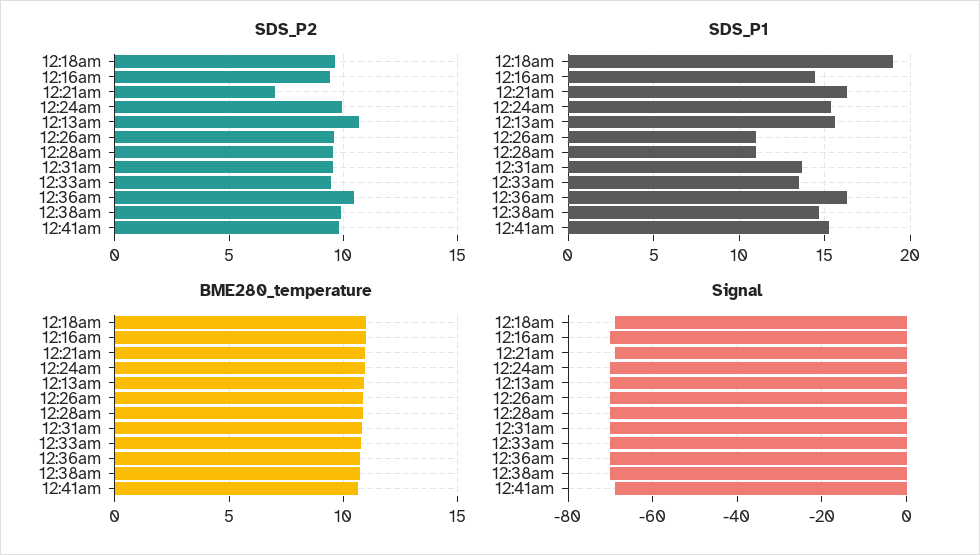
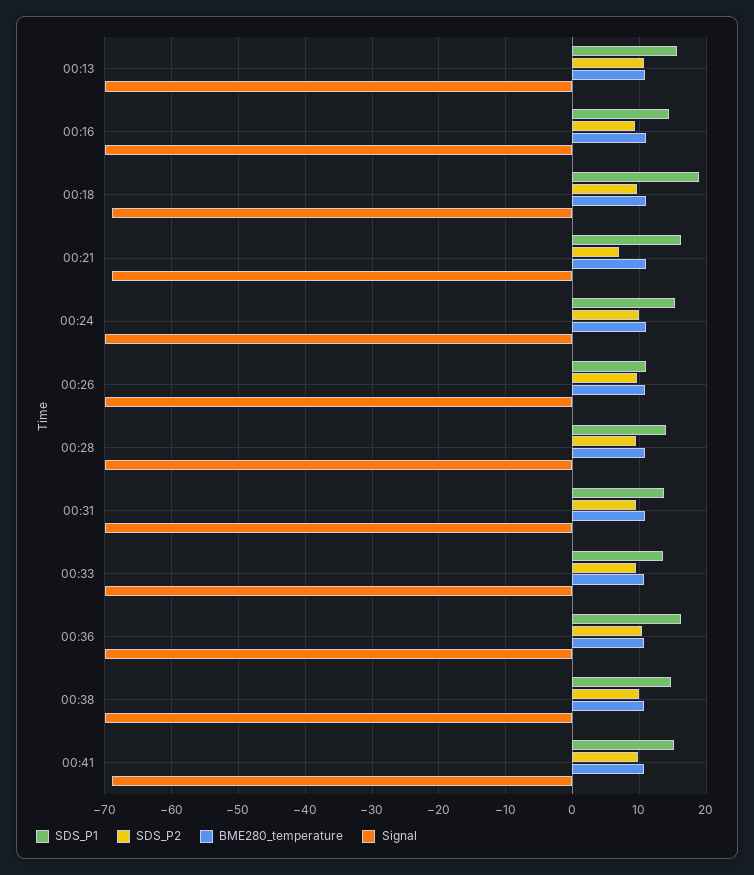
  {
    "SDS_P2": {
      "12:18am": 9.5,
      "12:16am": 9.5,
      "12:21am": 7,
      "12:24am": 10,
      "12:13am": 10.5,
      "12:26am": 9.5,
      "12:28am": 9.5,
      "12:31am": 9.5,
      "12:33am": 9.5,
      "12:36am": 10.5,
      "12:38am": 10,
      "12:41am": 10
    },
    "SDS_P1": {
      "12:18am": 19,
      "12:16am": 14.5,
      "12:21am": 16.5,
      "12:24am": 15.5,
      "12:13am": 15.5,
      "12:26am": 11,
-     "12:28am": 11,
+     "12:28am": 14,
      "12:31am": 13.5,
      "12:33am": 13.5,
      "12:36am": 16.5,
      "12:38am": 14.5,
      "12:41am": 15.5
    },
    "BME280_temperature": {
      "12:18am": 11,
      "12:16am": 11,
      "12:21am": 11,
      "12:24am": 11,
      "12:13am": 11,
      "12:26am": 11,
      "12:28am": 11,
      "12:31am": 11,
      "12:33am": 11,
      "12:36am": 10.5,
      "12:38am": 10.5,
      "12:41am": 10.5
    },
    "Signal": {
      "12:18am": -69,
      "12:16am": -70,
      "12:21am": -69,
      "12:24am": -70,
      "12:13am": -70,
      "12:26am": -70,
      "12:28am": -70,
      "12:31am": -70,
      "12:33am": -70,
      "12:36am": -70,
      "12:38am": -70,
      "12:41am": -69
    }
  }

